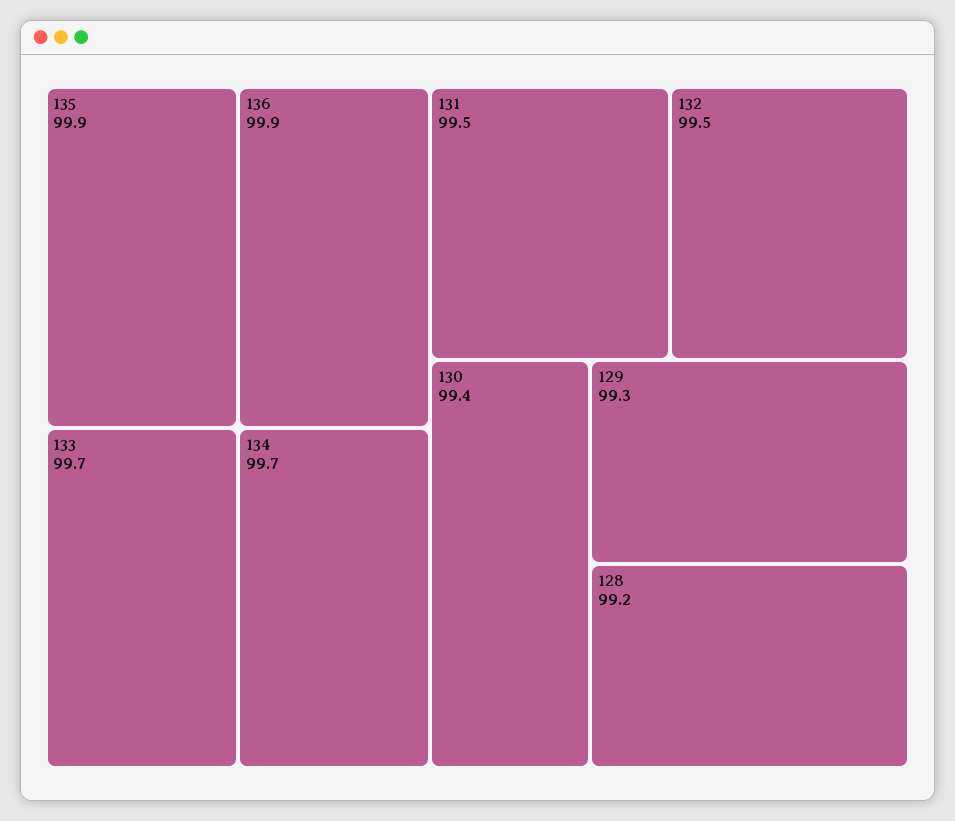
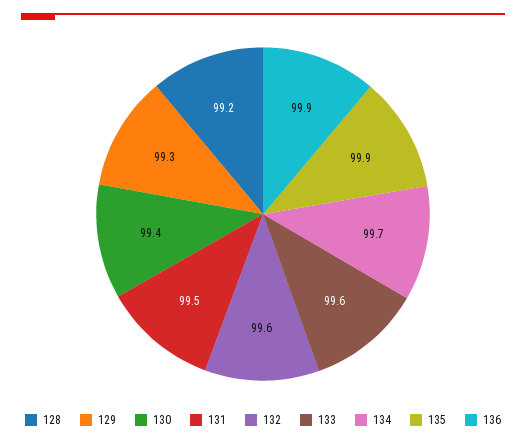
  {
    "135": 99.9,
    "136": 99.9,
-   "133": 99.7,
+   "133": 99.6,
    "134": 99.7,
    "131": 99.5,
-   "132": 99.5,
+   "132": 99.6,
    "130": 99.4,
    "129": 99.3,
    "128": 99.2
  }

